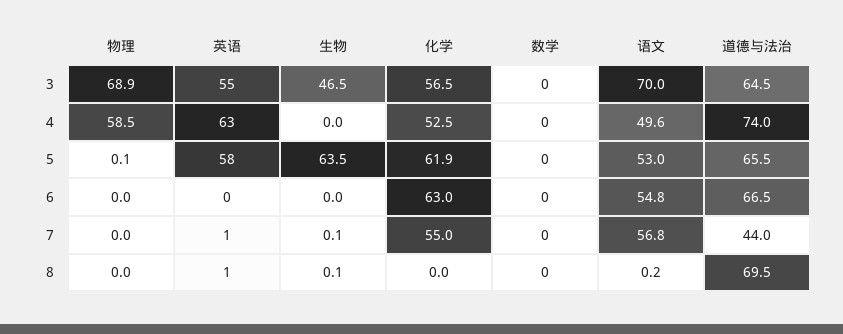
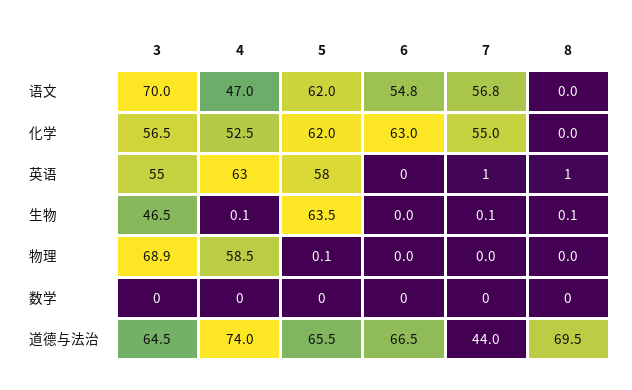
  {
    "物理": {
      "3": 68.9,
      "4": 58.5,
      "5": 0.1,
      "6": 0,
      "7": 0,
      "8": 0
    },
    "英语": {
      "3": 55,
      "4": 63,
      "5": 58,
      "6": 0,
      "7": 1,
      "8": 1
    },
    "生物": {
      "3": 46.5,
-     "4": 0,
+     "4": 0.1,
      "5": 63.5,
      "6": 0,
      "7": 0.1,
      "8": 0.1
    },
    "化学": {
      "3": 56.5,
      "4": 52.5,
-     "5": 61.9,
+     "5": 62,
      "6": 63,
      "7": 55,
      "8": 0
    },
    "数学": {
      "3": 0,
      "4": 0,
      "5": 0,
      "6": 0,
      "7": 0,
      "8": 0
    },
    "语文": {
      "3": 70,
-     "4": 49.6,
+     "4": 47,
-     "5": 53,
+     "5": 62,
      "6": 54.8,
      "7": 56.8,
-     "8": 0.2
+     "8": 0
    },
    "道德与法治": {
      "3": 64.5,
      "4": 74,
      "5": 65.5,
      "6": 66.5,
      "7": 44,
      "8": 69.5
    }
  }

